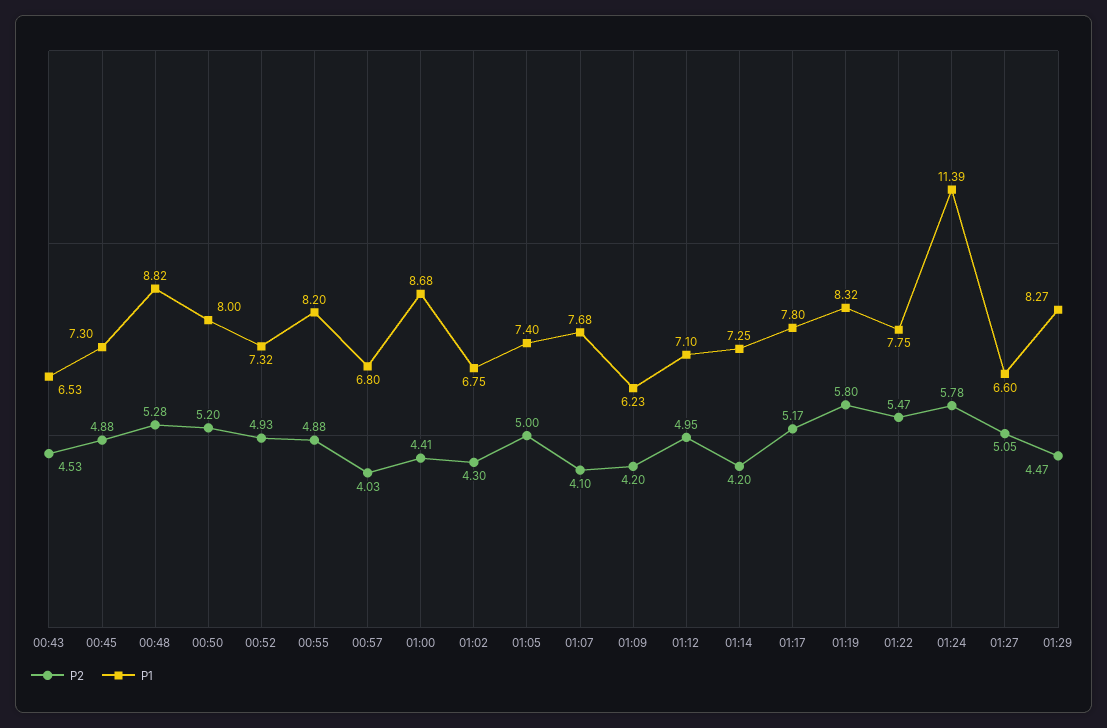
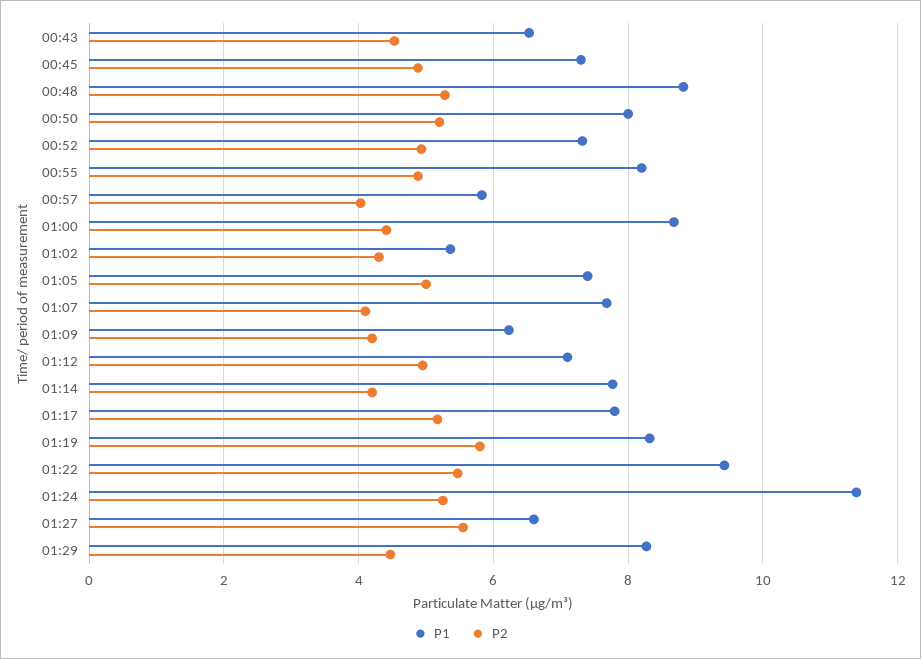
  {
    "P2": {
      "00:43": 4.53,
      "00:45": 4.88,
      "00:48": 5.28,
      "00:50": 5.2,
      "00:52": 4.93,
      "00:55": 4.88,
      "00:57": 4.03,
      "01:00": 4.41,
      "01:02": 4.3,
      "01:05": 5,
      "01:07": 4.1,
      "01:09": 4.2,
      "01:12": 4.95,
      "01:14": 4.2,
      "01:17": 5.17,
      "01:19": 5.8,
      "01:22": 5.47,
-     "01:24": 5.78,
+     "01:24": 5.2,
-     "01:27": 5.05,
+     "01:27": 5.6,
      "01:29": 4.47
    },
    "P1": {
      "00:43": 6.53,
      "00:45": 7.3,
      "00:48": 8.82,
      "00:50": 8,
      "00:52": 7.32,
      "00:55": 8.2,
-     "00:57": 6.8,
+     "00:57": 5.8,
      "01:00": 8.68,
-     "01:02": 6.75,
+     "01:02": 5.4,
      "01:05": 7.4,
      "01:07": 7.68,
      "01:09": 6.23,
      "01:12": 7.1,
-     "01:14": 7.25,
+     "01:14": 7.8,
      "01:17": 7.8,
      "01:19": 8.32,
-     "01:22": 7.75,
+     "01:22": 9.4,
      "01:24": 11.39,
      "01:27": 6.6,
      "01:29": 8.27
    }
  }

